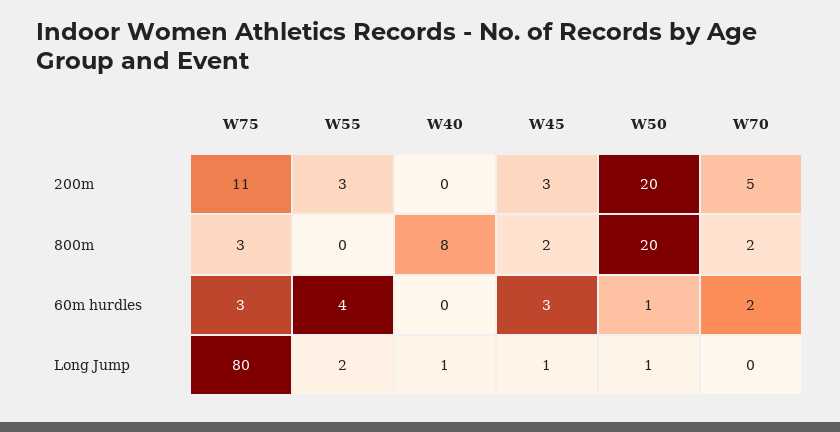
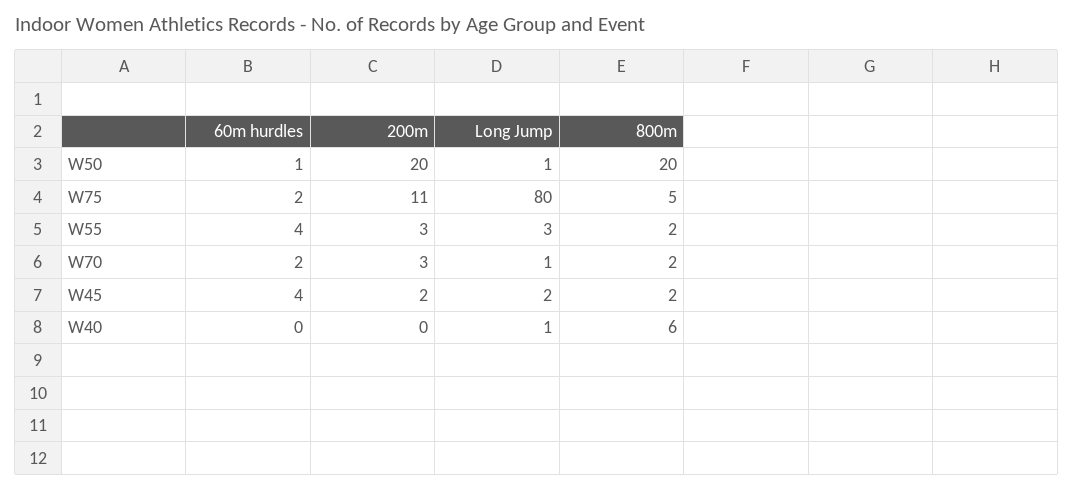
  {
    "W75": {
      "200m": 11,
-     "800m": 3,
+     "800m": 5,
-     "60m hurdles": 3,
+     "60m hurdles": 2,
      "Long Jump": 80
    },
    "W55": {
      "200m": 3,
-     "800m": 0,
+     "800m": 2,
      "60m hurdles": 4,
-     "Long Jump": 2
+     "Long Jump": 3
    },
    "W40": {
      "200m": 0,
-     "800m": 8,
+     "800m": 6,
      "60m hurdles": 0,
      "Long Jump": 1
    },
    "W45": {
-     "200m": 3,
+     "200m": 2,
      "800m": 2,
-     "60m hurdles": 3,
+     "60m hurdles": 4,
-     "Long Jump": 1
+     "Long Jump": 2
    },
    "W50": {
      "200m": 20,
      "800m": 20,
      "60m hurdles": 1,
      "Long Jump": 1
    },
    "W70": {
-     "200m": 5,
+     "200m": 3,
      "800m": 2,
      "60m hurdles": 2,
-     "Long Jump": 0
+     "Long Jump": 1
    }
  }

